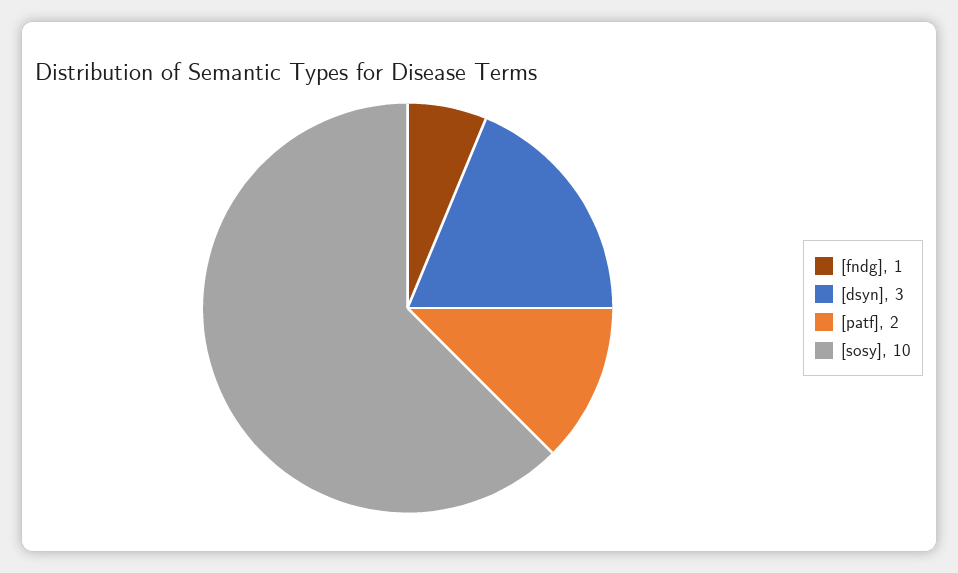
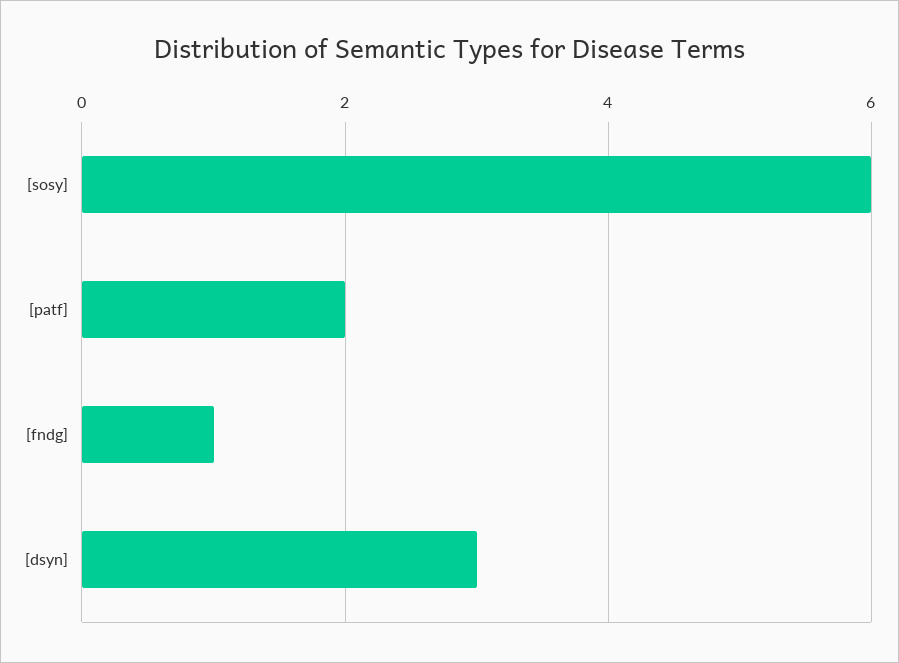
  {
    "[fndg]": 1,
    "[dsyn]": 3,
    "[patf]": 2,
-   "[sosy]": 10
+   "[sosy]": 6
  }

